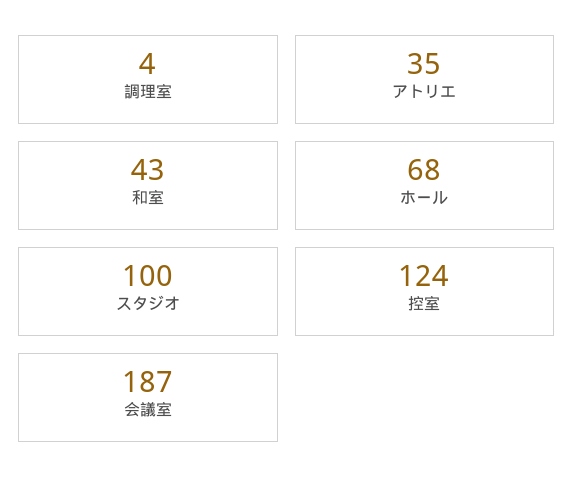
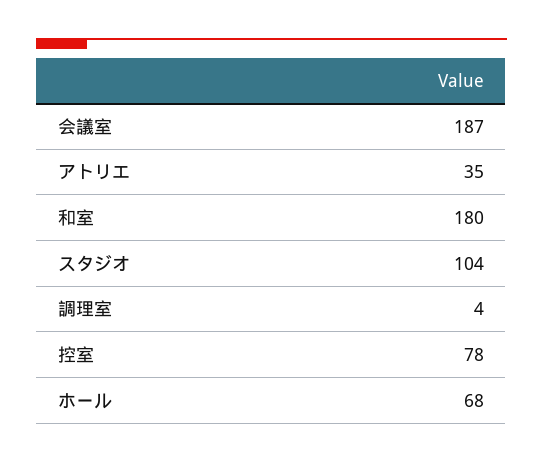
  {
    "調理室": 4,
    "アトリエ": 35,
-   "和室": 43,
+   "和室": 180,
    "ホール": 68,
-   "スタジオ": 100,
+   "スタジオ": 104,
-   "控室": 124,
+   "控室": 78,
    "会議室": 187
  }

